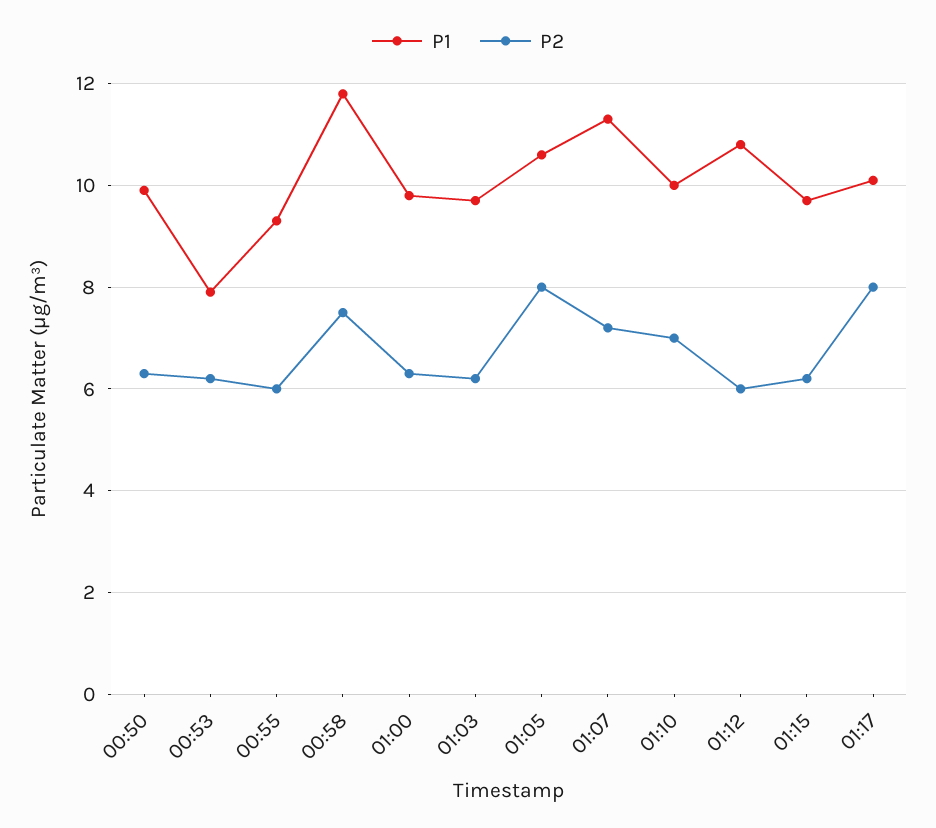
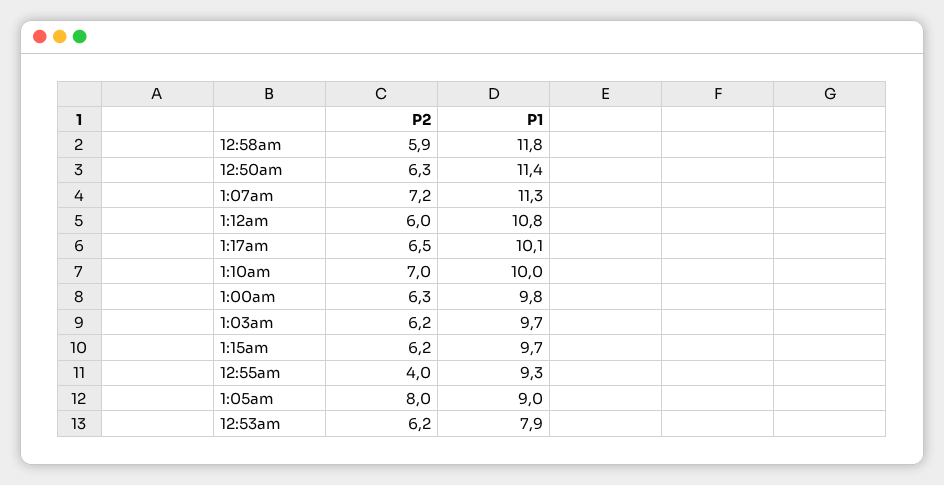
  {
    "P1": {
-     "00:50": 10,
+     "00:50": 11.4,
      "00:53": 7.9,
      "00:55": 9.3,
      "00:58": 11.8,
      "01:00": 9.8,
      "01:03": 9.7,
-     "01:05": 10.5,
+     "01:05": 9,
      "01:07": 11.3,
      "01:10": 10,
      "01:12": 10.8,
      "01:15": 9.7,
      "01:17": 10.1
    },
    "P2": {
      "00:50": 6.3,
      "00:53": 6.2,
-     "00:55": 6,
+     "00:55": 4,
-     "00:58": 7.5,
+     "00:58": 5.9,
      "01:00": 6.3,
      "01:03": 6.2,
      "01:05": 8,
      "01:07": 7.2,
      "01:10": 7,
      "01:12": 6,
      "01:15": 6.2,
-     "01:17": 8
+     "01:17": 6.5
    }
  }

